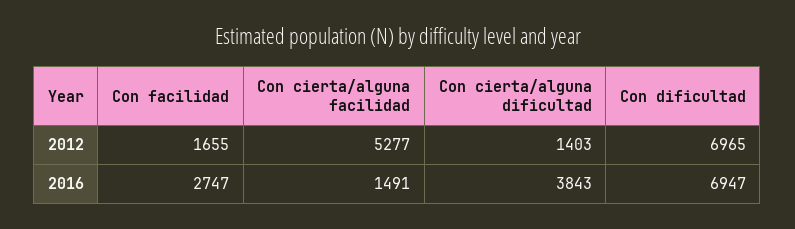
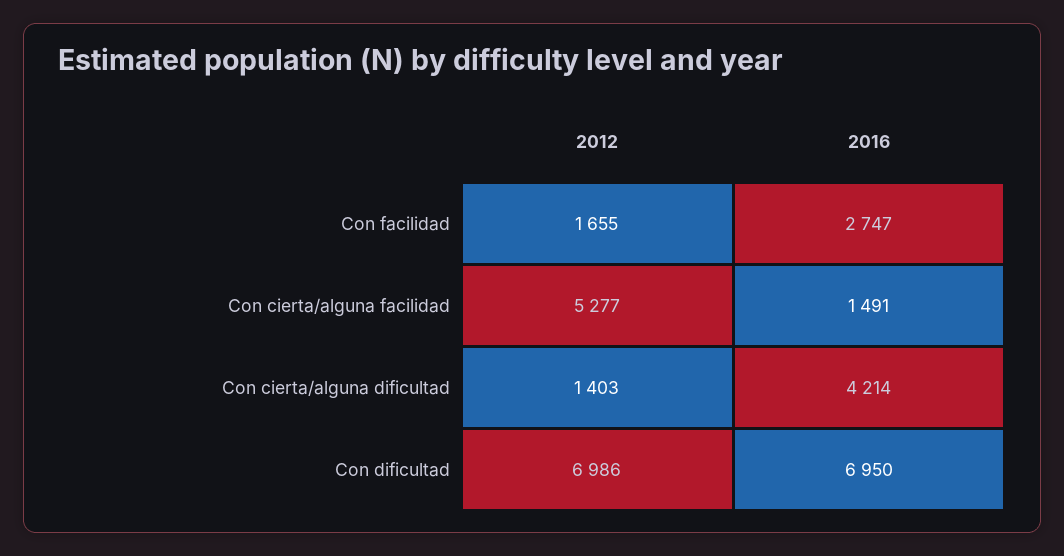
  {
    "Con facilidad": {
      "2012": 1655,
      "2016": 2747
    },
    "Con cierta/alguna facilidad": {
      "2012": 5277,
      "2016": 1491
    },
    "Con cierta/alguna dificultad": {
      "2012": 1403,
-     "2016": 3843
+     "2016": 4214
    },
    "Con dificultad": {
-     "2012": 6965,
+     "2012": 6986,
-     "2016": 6947
+     "2016": 6950
    }
  }

